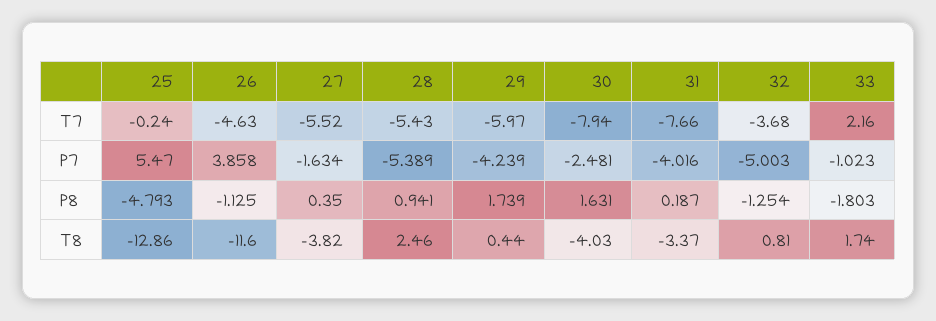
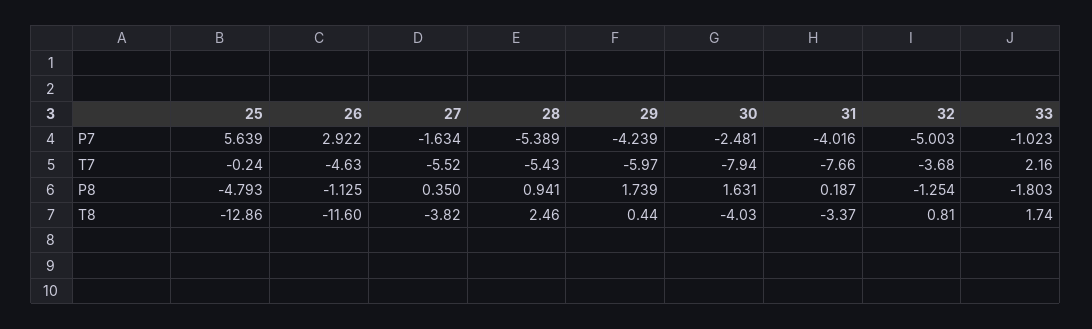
  {
    "25": {
      "T7": -0.24,
-     "P7": 5.47,
+     "P7": 5.639,
      "P8": -4.793,
      "T8": -12.86
    },
    "26": {
      "T7": -4.63,
-     "P7": 3.858,
+     "P7": 2.922,
      "P8": -1.125,
      "T8": -11.6
    },
    "27": {
      "T7": -5.52,
      "P7": -1.634,
      "P8": 0.35,
      "T8": -3.82
    },
    "28": {
      "T7": -5.43,
      "P7": -5.389,
      "P8": 0.941,
      "T8": 2.46
    },
    "29": {
      "T7": -5.97,
      "P7": -4.239,
      "P8": 1.739,
      "T8": 0.44
    },
    "30": {
      "T7": -7.94,
      "P7": -2.481,
      "P8": 1.631,
      "T8": -4.03
    },
    "31": {
      "T7": -7.66,
      "P7": -4.016,
      "P8": 0.187,
      "T8": -3.37
    },
    "32": {
      "T7": -3.68,
      "P7": -5.003,
      "P8": -1.254,
      "T8": 0.81
    },
    "33": {
      "T7": 2.16,
      "P7": -1.023,
      "P8": -1.803,
      "T8": 1.74
    }
  }

